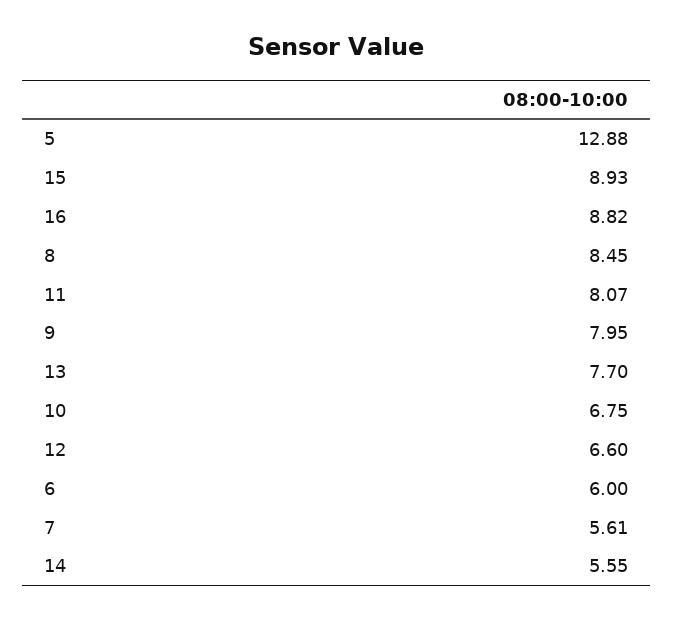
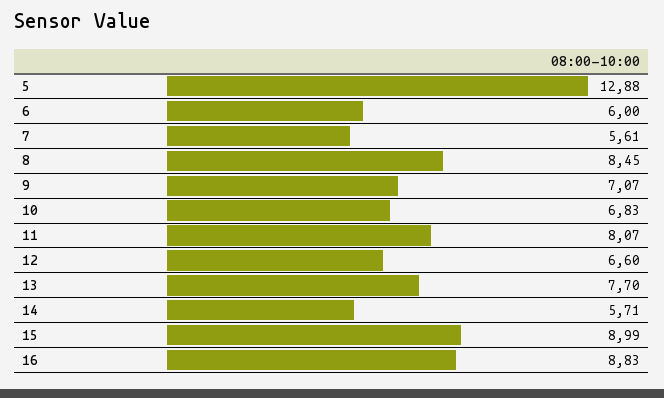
  {
    "5": 12.88,
-   "15": 8.93,
+   "15": 8.99,
-   "16": 8.82,
+   "16": 8.83,
    "8": 8.45,
    "11": 8.07,
-   "9": 7.95,
+   "9": 7.07,
    "13": 7.7,
-   "10": 6.75,
+   "10": 6.83,
    "12": 6.6,
    "6": 6,
    "7": 5.61,
-   "14": 5.55
+   "14": 5.71
  }

